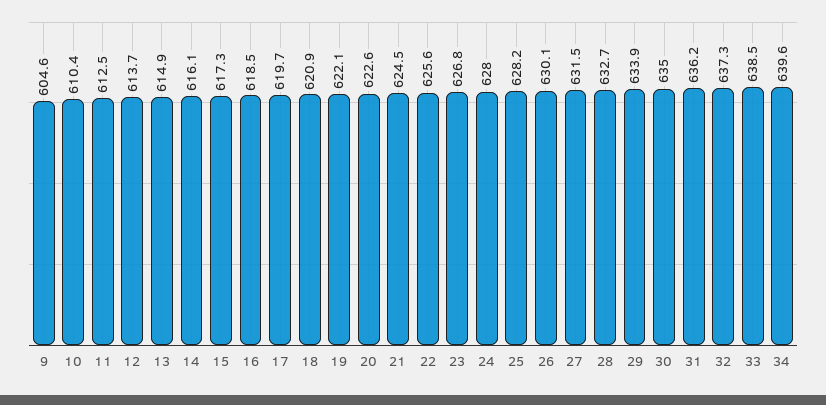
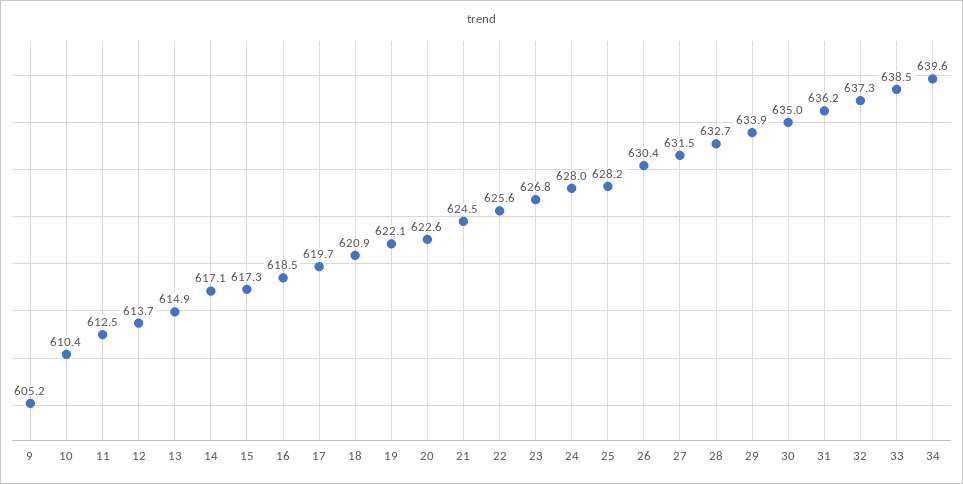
  {
-   "9": 604.6,
+   "9": 605.2,
    "10": 610.4,
    "11": 612.5,
    "12": 613.7,
    "13": 614.9,
-   "14": 616.1,
+   "14": 617.1,
    "15": 617.3,
    "16": 618.5,
    "17": 619.7,
    "18": 620.9,
    "19": 622.1,
    "20": 622.6,
    "21": 624.5,
    "22": 625.6,
    "23": 626.8,
    "24": 628,
    "25": 628.2,
-   "26": 630.1,
+   "26": 630.4,
    "27": 631.5,
    "28": 632.7,
    "29": 633.9,
    "30": 635,
    "31": 636.2,
    "32": 637.3,
    "33": 638.5,
    "34": 639.6
  }

